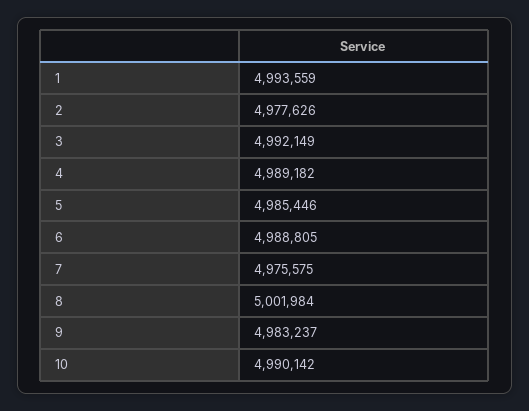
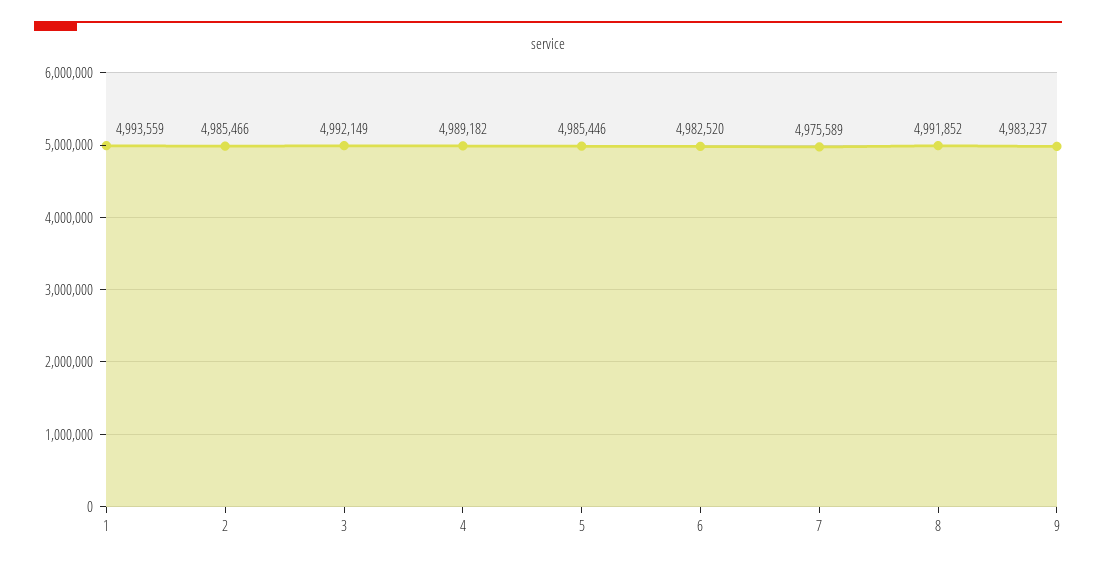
  {
    "1": 4993559,
-   "2": 4977626,
+   "2": 4985466,
    "3": 4992149,
    "4": 4989182,
    "5": 4985446,
-   "6": 4988805,
+   "6": 4982520,
-   "7": 4975575,
+   "7": 4975589,
-   "8": 5001984,
+   "8": 4991852,
-   "9": 4983237,
+   "9": 4983237
-   "10": 4990142
  }

